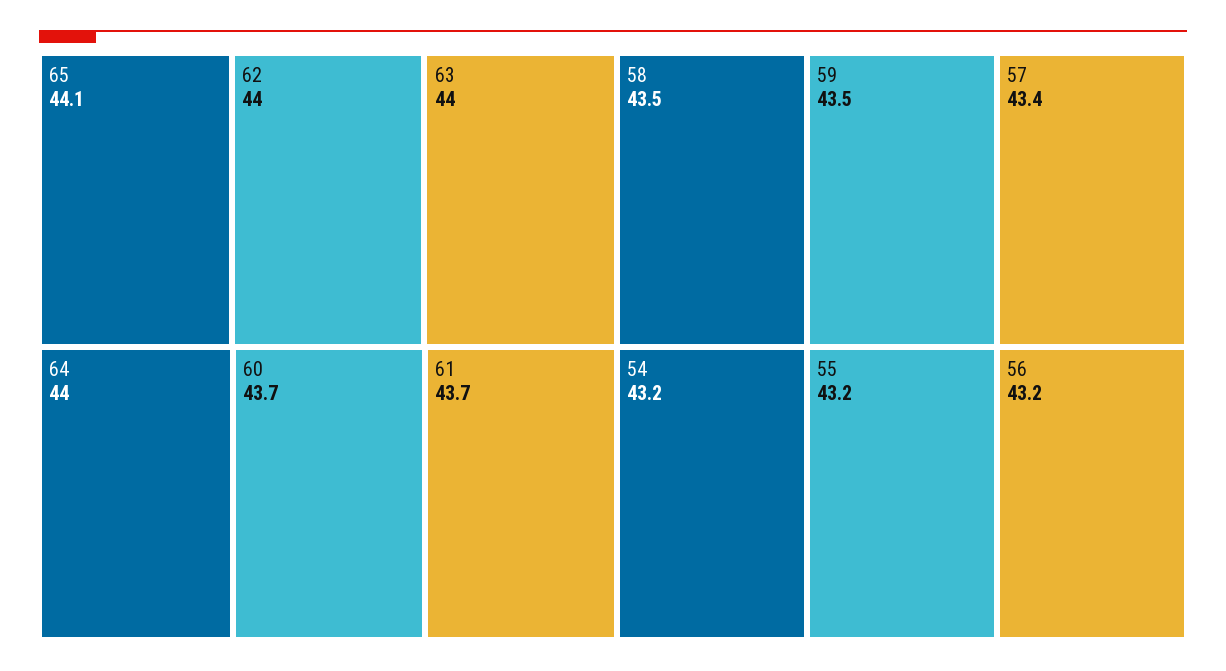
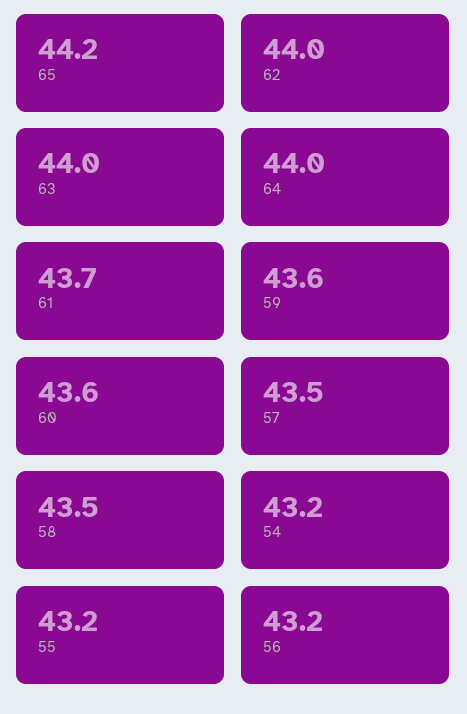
  {
-   "65": 44.1,
+   "65": 44.2,
    "62": 44,
    "63": 44,
    "64": 44,
-   "60": 43.7,
+   "60": 43.6,
    "61": 43.7,
    "58": 43.5,
-   "59": 43.5,
+   "59": 43.6,
-   "57": 43.4,
+   "57": 43.5,
    "54": 43.2,
    "55": 43.2,
    "56": 43.2
  }

